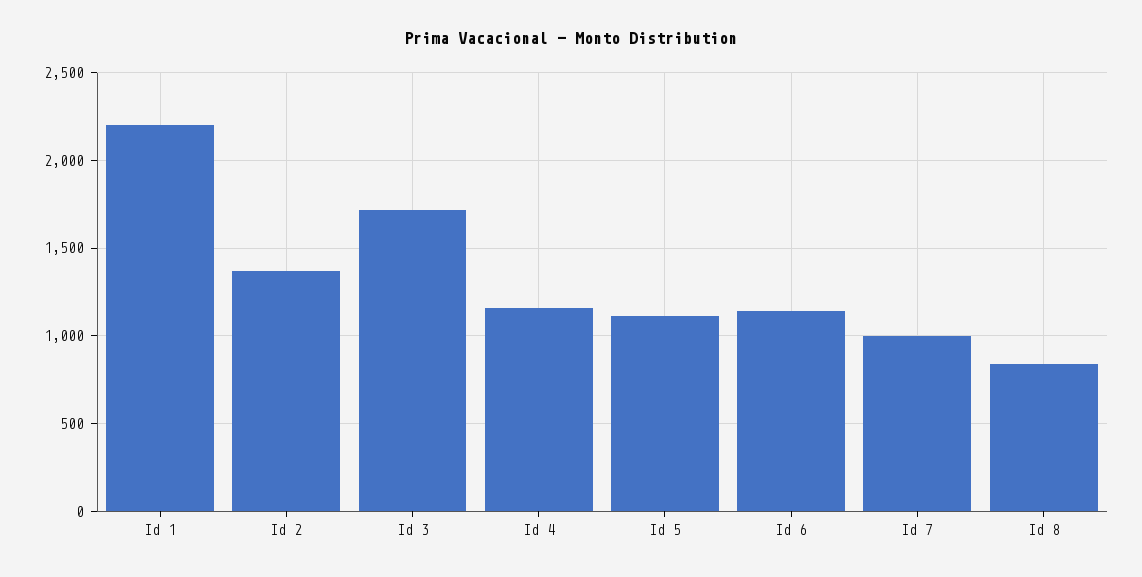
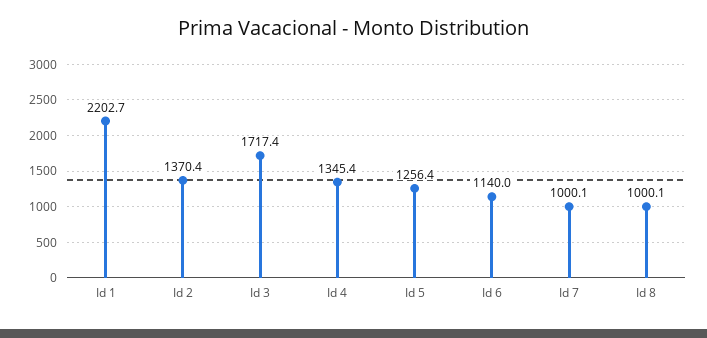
  {
    "Id 1": 2202.7,
    "Id 2": 1370.4,
    "Id 3": 1717.4,
-   "Id 4": 1150,
+   "Id 4": 1345.4,
-   "Id 5": 1100,
+   "Id 5": 1256.4,
    "Id 6": 1140,
    "Id 7": 1000.1,
-   "Id 8": 850
+   "Id 8": 1000.1
  }

